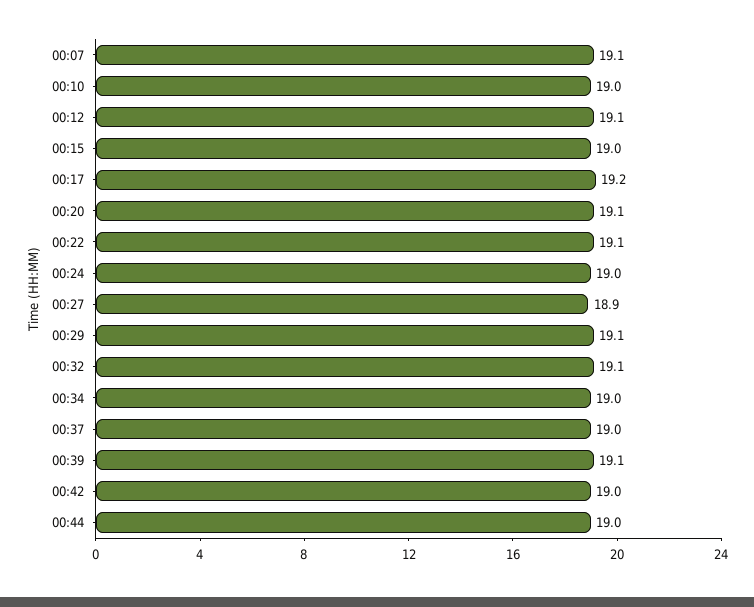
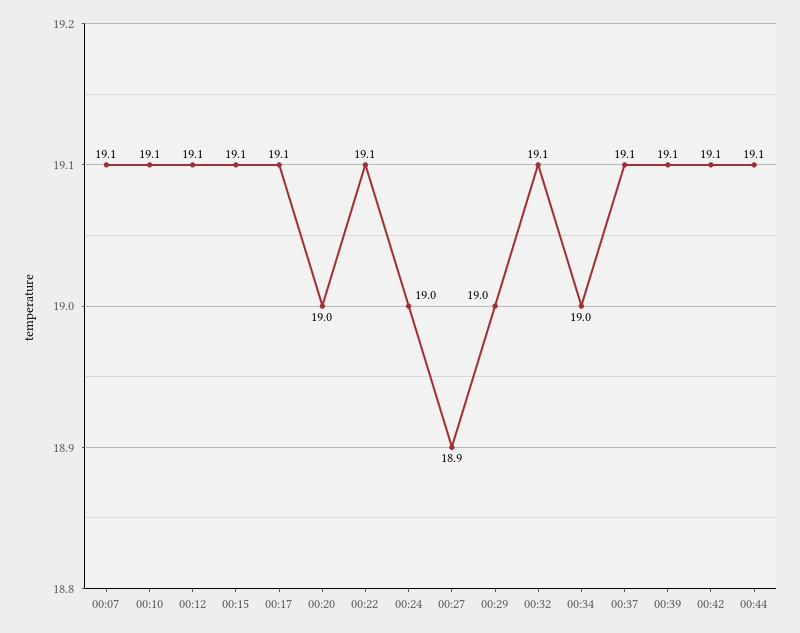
  {
    "00:07": 19.1,
-   "00:10": 19,
+   "00:10": 19.1,
    "00:12": 19.1,
-   "00:15": 19,
+   "00:15": 19.1,
-   "00:17": 19.2,
+   "00:17": 19.1,
-   "00:20": 19.1,
+   "00:20": 19,
    "00:22": 19.1,
    "00:24": 19,
    "00:27": 18.9,
-   "00:29": 19.1,
+   "00:29": 19,
    "00:32": 19.1,
    "00:34": 19,
-   "00:37": 19,
+   "00:37": 19.1,
    "00:39": 19.1,
-   "00:42": 19,
+   "00:42": 19.1,
-   "00:44": 19
+   "00:44": 19.1
  }

